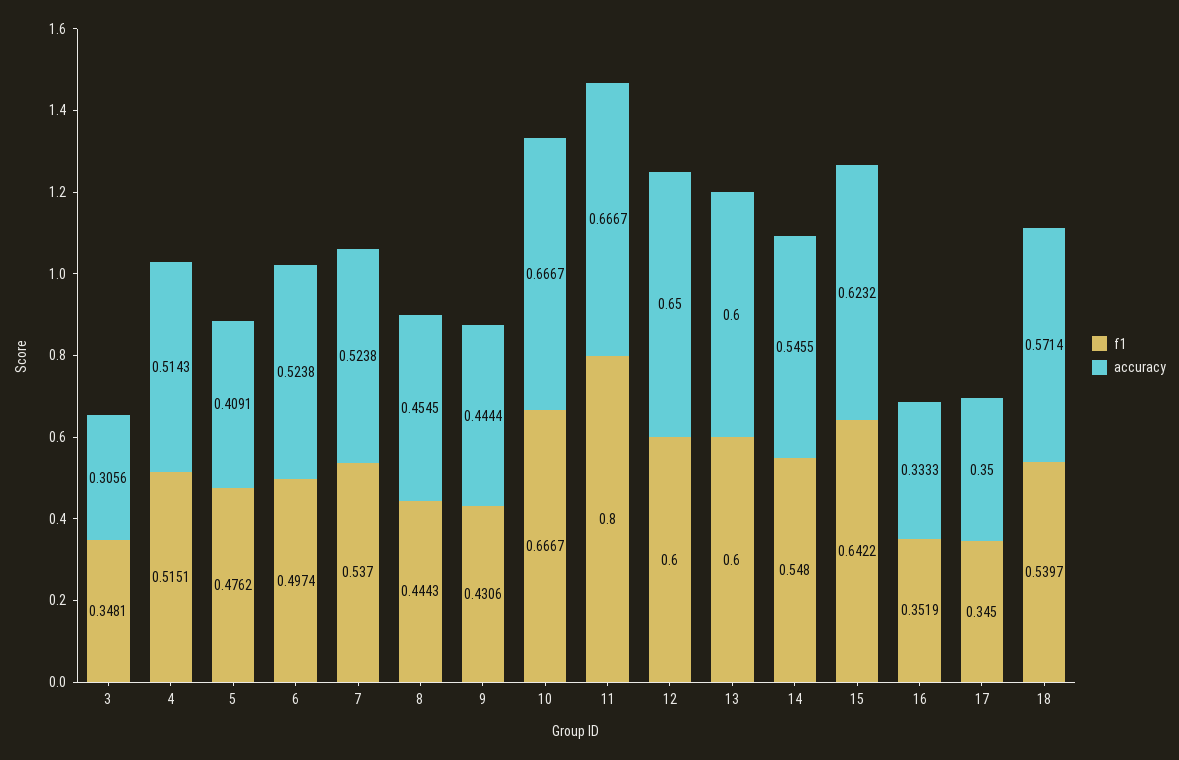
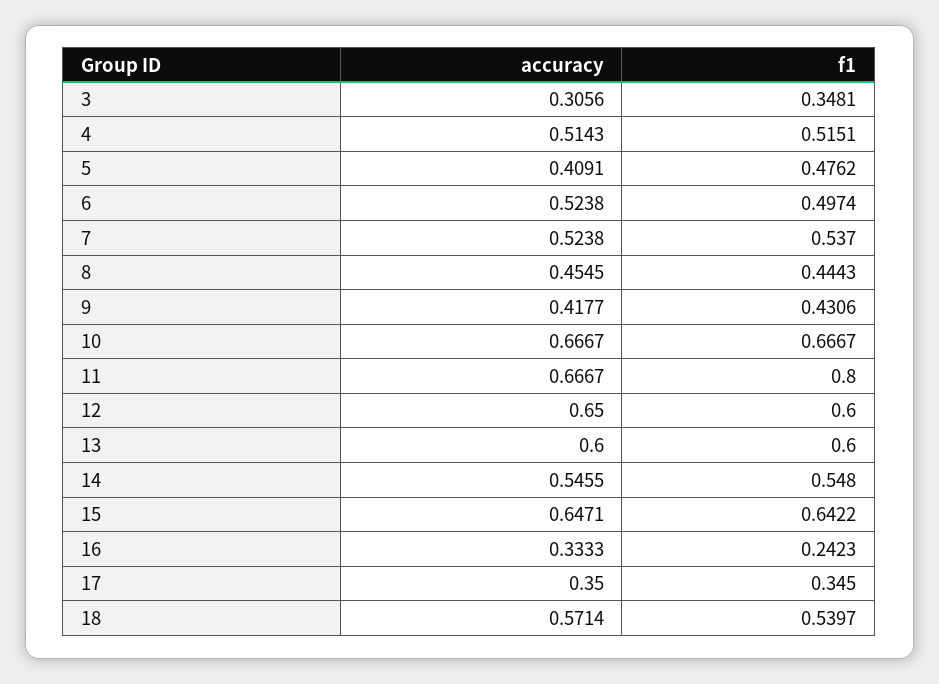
  {
    "f1": {
      "3": 0.3481,
      "4": 0.5151,
      "5": 0.4762,
      "6": 0.4974,
      "7": 0.537,
      "8": 0.4443,
      "9": 0.4306,
      "10": 0.6667,
      "11": 0.8,
      "12": 0.6,
      "13": 0.6,
      "14": 0.548,
      "15": 0.6422,
-     "16": 0.3519,
+     "16": 0.2423,
      "17": 0.345,
      "18": 0.5397
    },
    "accuracy": {
      "3": 0.3056,
      "4": 0.5143,
      "5": 0.4091,
      "6": 0.5238,
      "7": 0.5238,
      "8": 0.4545,
-     "9": 0.4444,
+     "9": 0.4177,
      "10": 0.6667,
      "11": 0.6667,
      "12": 0.65,
      "13": 0.6,
      "14": 0.5455,
-     "15": 0.6232,
+     "15": 0.6471,
      "16": 0.3333,
      "17": 0.35,
      "18": 0.5714
    }
  }

